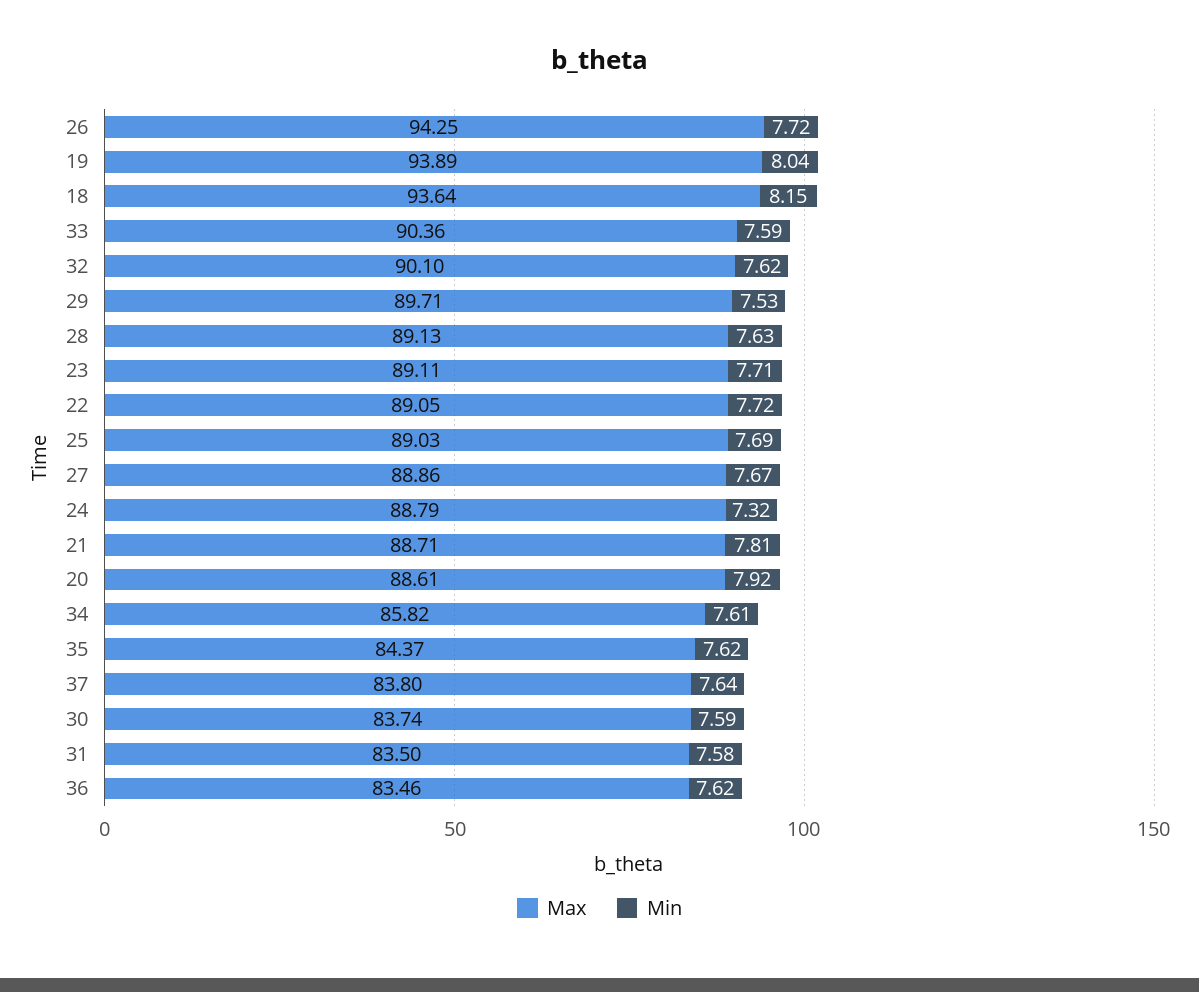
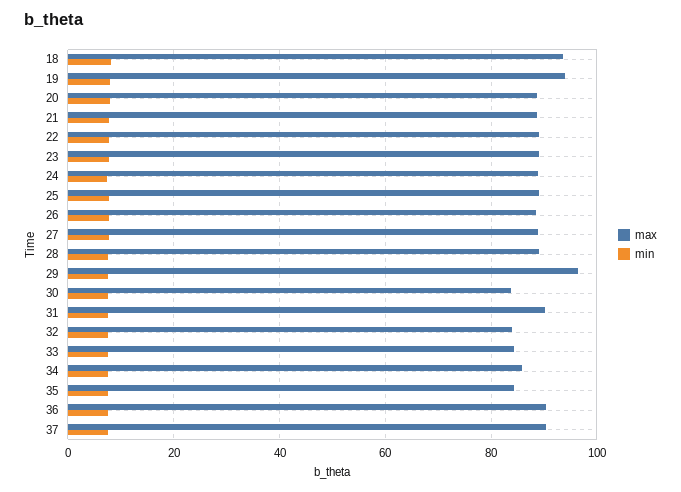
  {
    "Max": {
-     "26": 94.25,
+     "26": 88,
      "19": 93.89,
      "18": 93.64,
-     "33": 90.36,
+     "33": 84,
-     "32": 90.1,
+     "32": 84,
-     "29": 89.71,
+     "29": 96,
      "28": 89.13,
      "23": 89.11,
      "22": 89.05,
      "25": 89.03,
      "27": 88.86,
      "24": 88.79,
      "21": 88.71,
      "20": 88.61,
      "34": 85.82,
      "35": 84.37,
-     "37": 83.8,
+     "37": 90,
      "30": 83.74,
-     "31": 83.5,
+     "31": 90,
-     "36": 83.46
+     "36": 90
    },
    "Min": {
      "26": 7.72,
      "19": 8.04,
      "18": 8.15,
      "33": 7.59,
      "32": 7.62,
      "29": 7.53,
      "28": 7.63,
      "23": 7.71,
      "22": 7.72,
      "25": 7.69,
      "27": 7.67,
      "24": 7.32,
      "21": 7.81,
      "20": 7.92,
      "34": 7.61,
      "35": 7.62,
      "37": 7.64,
      "30": 7.59,
      "31": 7.58,
      "36": 7.62
    }
  }

